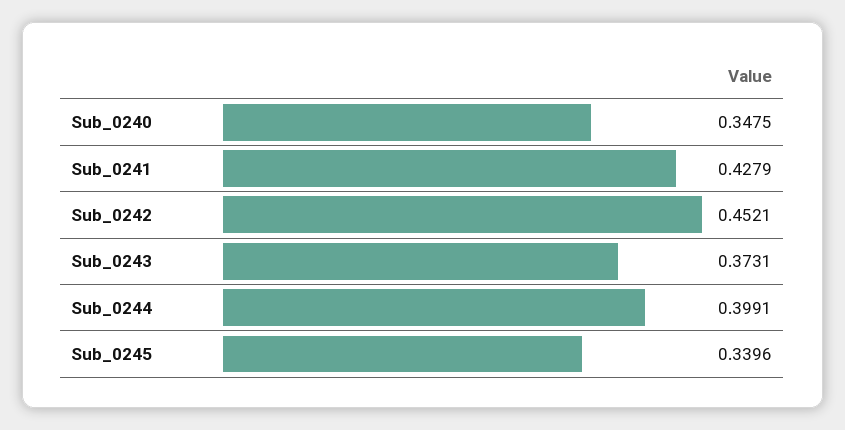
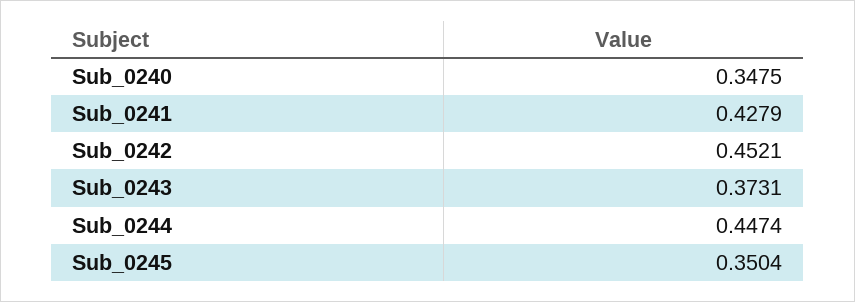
  {
    "Sub_0240": 0.3475,
    "Sub_0241": 0.4279,
    "Sub_0242": 0.4521,
    "Sub_0243": 0.3731,
-   "Sub_0244": 0.3991,
+   "Sub_0244": 0.4474,
-   "Sub_0245": 0.3396
+   "Sub_0245": 0.3504
  }

